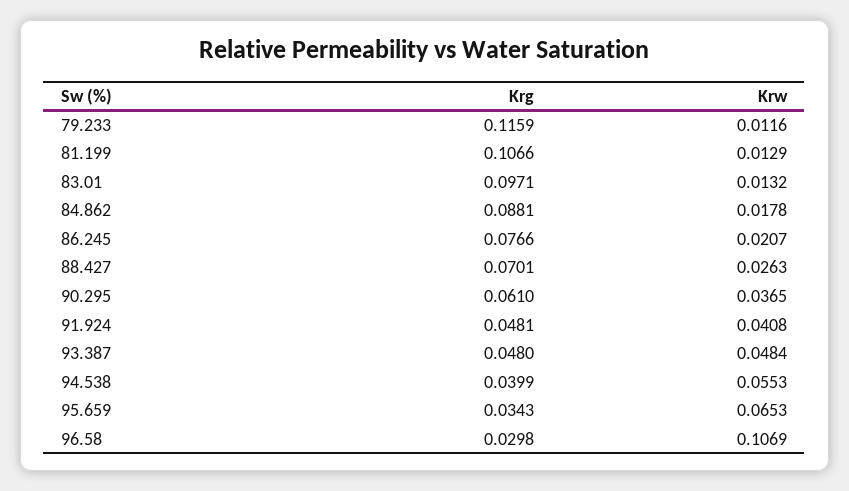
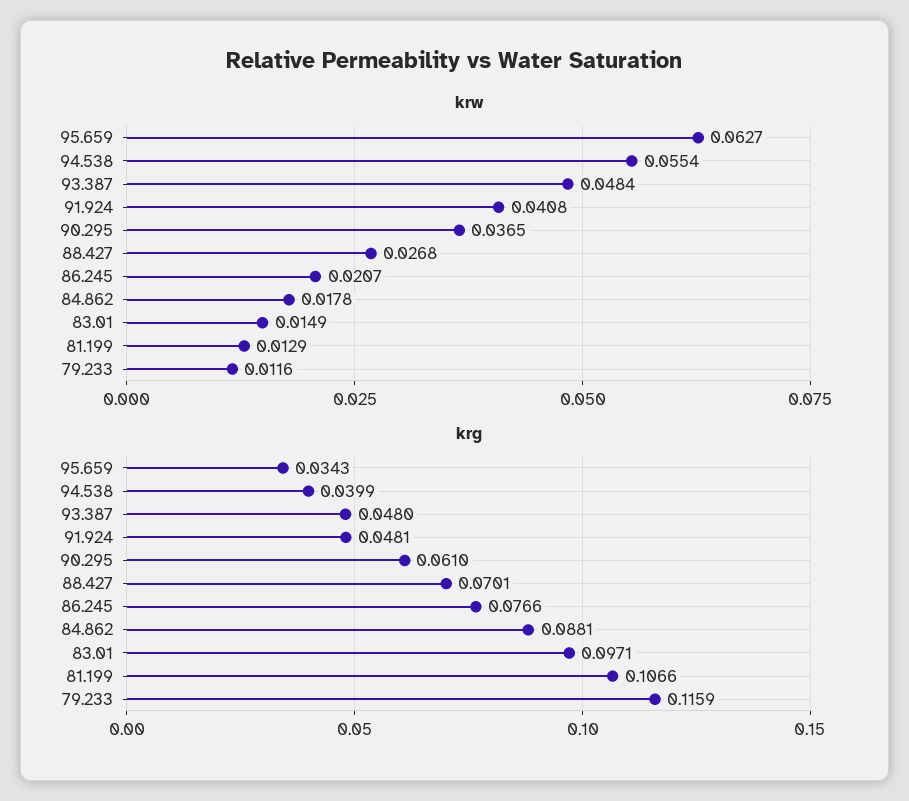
  {
    "Krg": {
      "79.233": 0.1159,
      "81.199": 0.1066,
      "83.01": 0.0971,
      "84.862": 0.0881,
      "86.245": 0.0766,
      "88.427": 0.0701,
      "90.295": 0.061,
      "91.924": 0.0481,
      "93.387": 0.048,
      "94.538": 0.0399,
-     "95.659": 0.0343,
+     "95.659": 0.0343
-     "96.58": 0.0298
    },
    "Krw": {
      "79.233": 0.0116,
      "81.199": 0.0129,
-     "83.01": 0.0132,
+     "83.01": 0.0149,
      "84.862": 0.0178,
      "86.245": 0.0207,
-     "88.427": 0.0263,
+     "88.427": 0.0268,
      "90.295": 0.0365,
      "91.924": 0.0408,
      "93.387": 0.0484,
-     "94.538": 0.0553,
+     "94.538": 0.0554,
-     "95.659": 0.0653,
+     "95.659": 0.0627
-     "96.58": 0.1069
    }
  }

